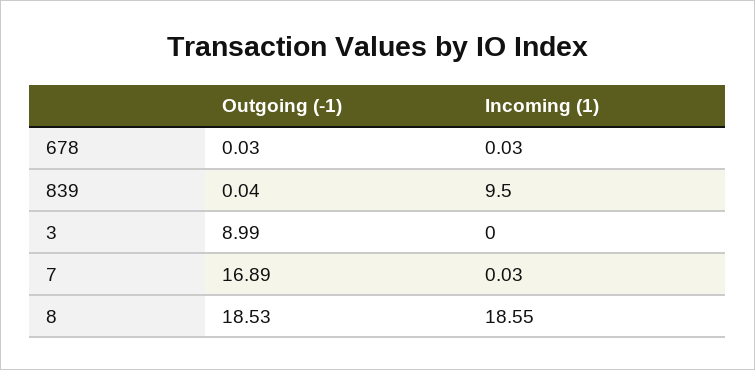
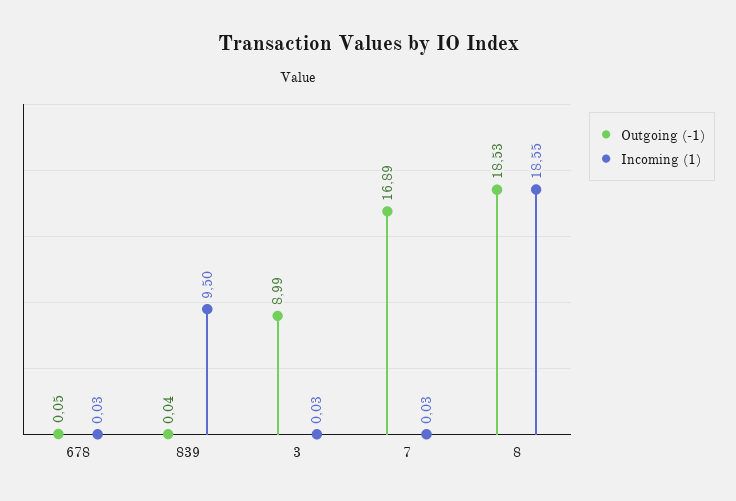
  {
    "Outgoing (-1)": {
-     "678": 0.03,
+     "678": 0.05,
      "839": 0.04,
      "3": 8.99,
      "7": 16.89,
      "8": 18.53
    },
    "Incoming (1)": {
      "678": 0.03,
      "839": 9.5,
-     "3": 0,
+     "3": 0.03,
      "7": 0.03,
      "8": 18.55
    }
  }

